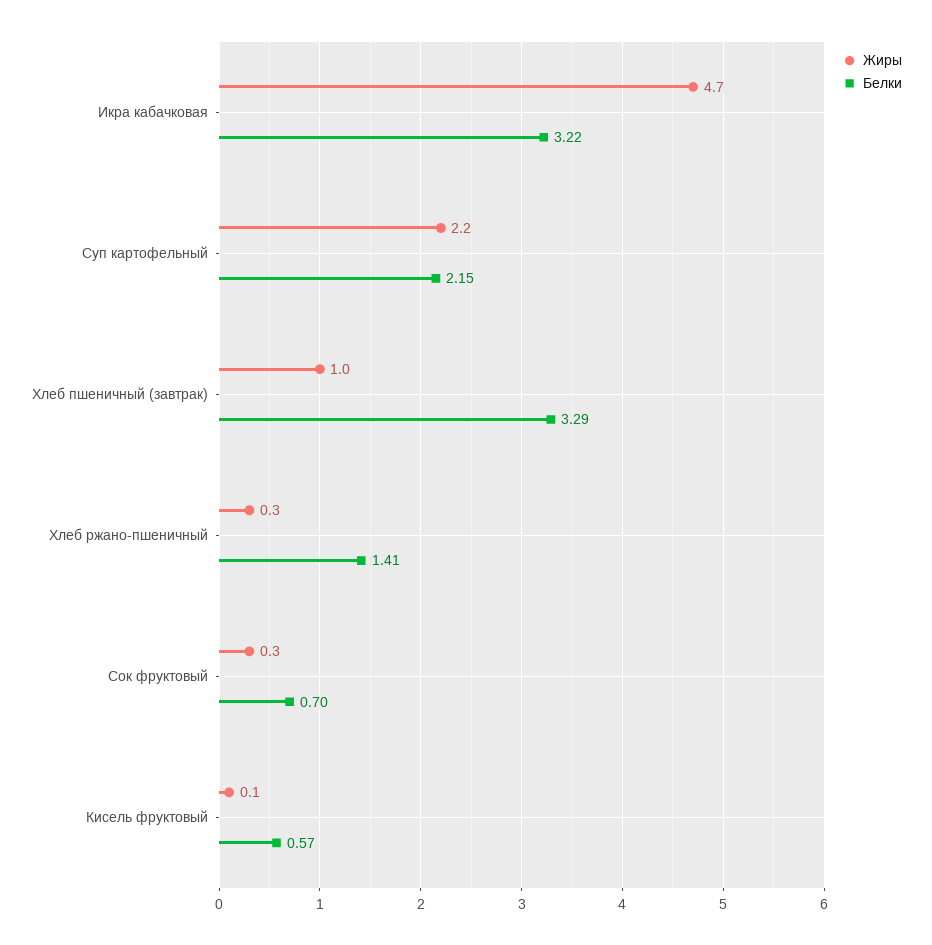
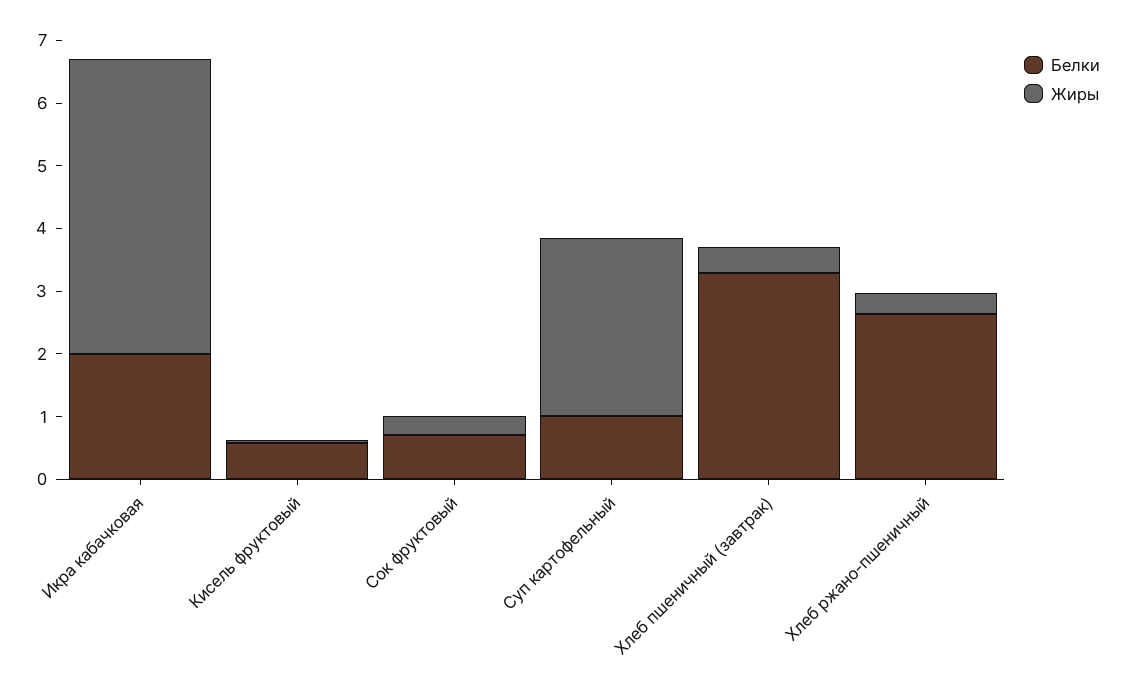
  {
    "Жиры": {
      "Икра кабачковая": 4.7,
-     "Суп картофельный": 2.2,
+     "Суп картофельный": 2.8,
-     "Хлеб пшеничный (завтрак)": 1,
+     "Хлеб пшеничный (завтрак)": 0.4,
      "Хлеб ржано-пшеничный": 0.3,
      "Сок фруктовый": 0.3,
      "Кисель фруктовый": 0.1
    },
    "Белки": {
-     "Икра кабачковая": 3.22,
+     "Икра кабачковая": 2,
-     "Суп картофельный": 2.15,
+     "Суп картофельный": 1,
      "Хлеб пшеничный (завтрак)": 3.29,
-     "Хлеб ржано-пшеничный": 1.41,
+     "Хлеб ржано-пшеничный": 2.6,
      "Сок фруктовый": 0.7,
      "Кисель фруктовый": 0.57
    }
  }

